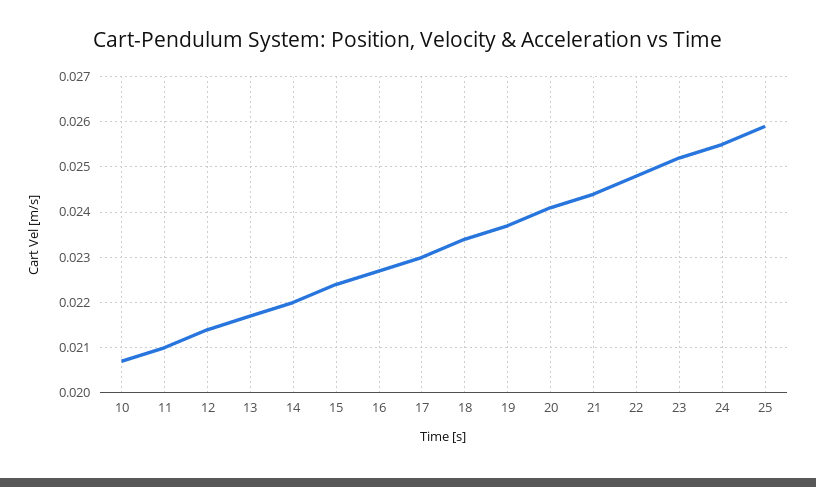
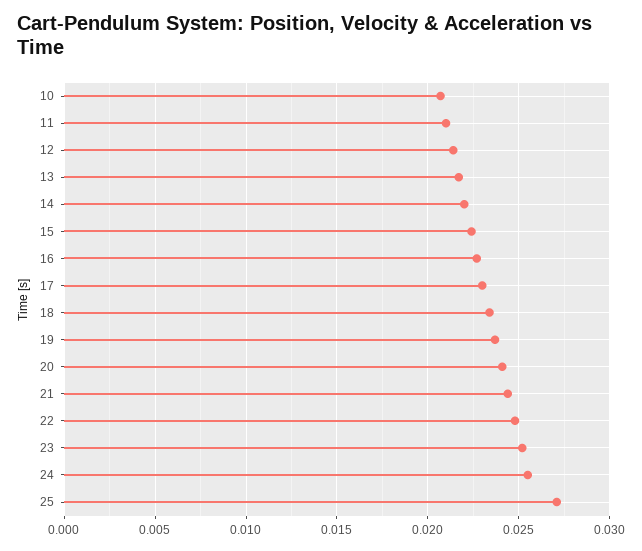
  {
    "10": 0.0205,
    "11": 0.021,
    "12": 0.0215,
    "13": 0.0215,
    "14": 0.022,
    "15": 0.0225,
    "16": 0.0225,
    "17": 0.023,
    "18": 0.0235,
    "19": 0.0235,
    "20": 0.024,
    "21": 0.0245,
    "22": 0.025,
    "23": 0.025,
    "24": 0.0255,
-   "25": 0.026
+   "25": 0.027
  }

